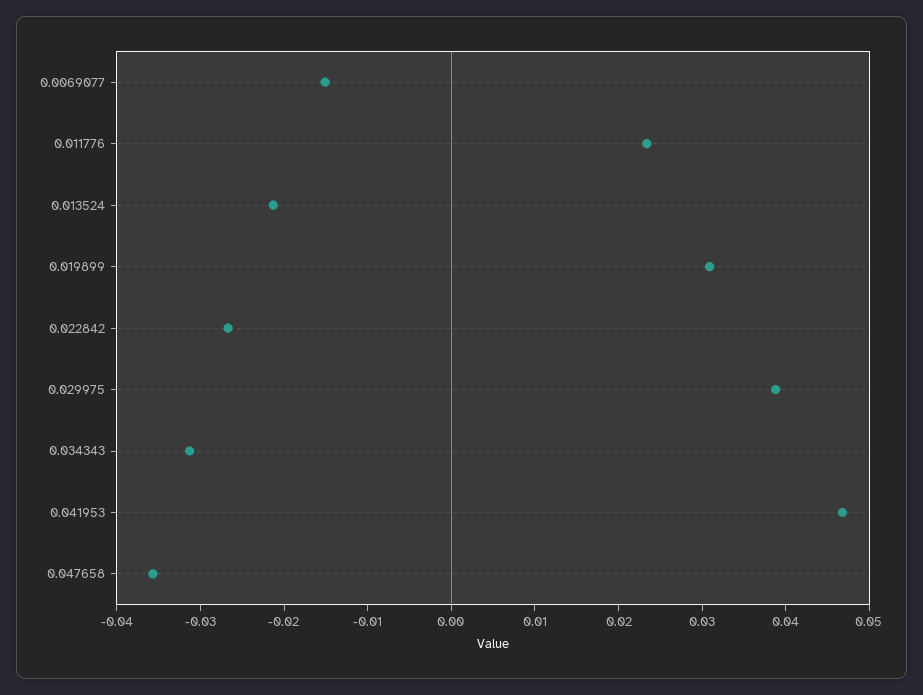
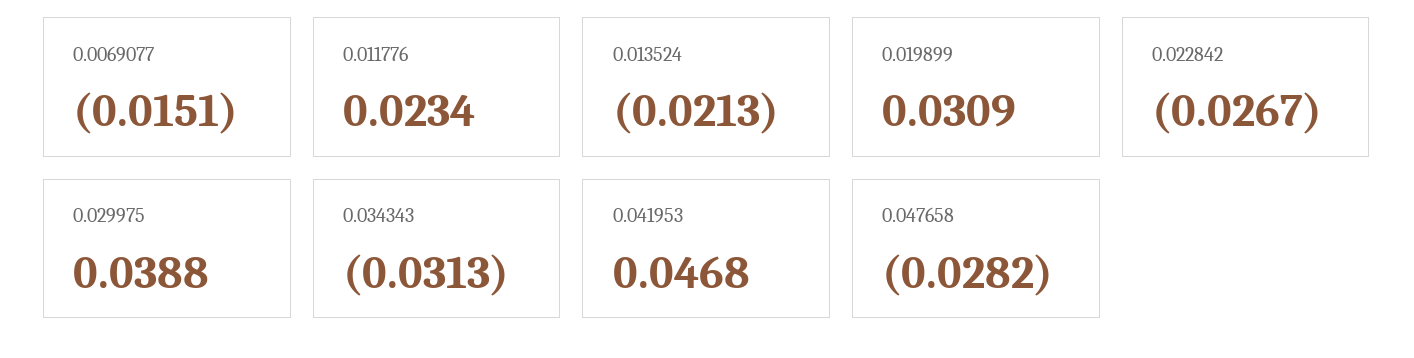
  {
    "0.0069077": -0.0151,
    "0.011776": 0.0234,
    "0.013524": -0.0213,
    "0.019899": 0.0309,
    "0.022842": -0.0267,
    "0.029975": 0.0388,
    "0.034343": -0.0313,
    "0.041953": 0.0468,
-   "0.047658": -0.036
+   "0.047658": -0.0282
  }

